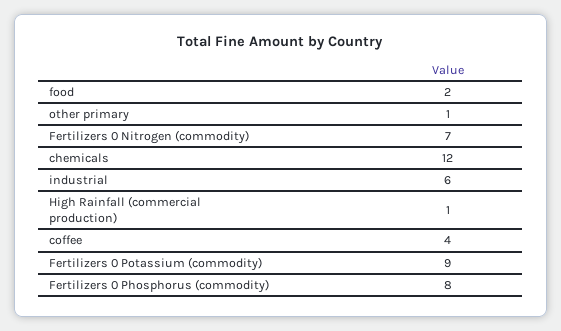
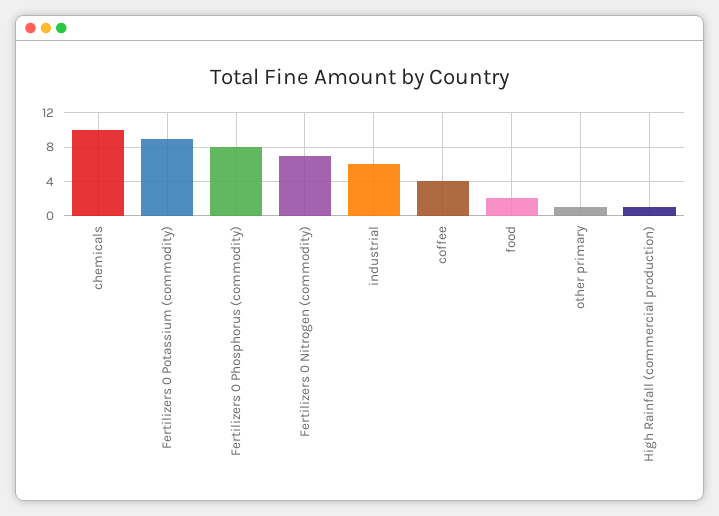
  {
    "food": 2,
    "other primary": 1,
    "Fertilizers 0 Nitrogen (commodity)": 7,
-   "chemicals": 12,
+   "chemicals": 10,
    "industrial": 6,
    "High Rainfall (commercial production)": 1,
    "coffee": 4,
    "Fertilizers 0 Potassium (commodity)": 9,
    "Fertilizers 0 Phosphorus (commodity)": 8
  }

